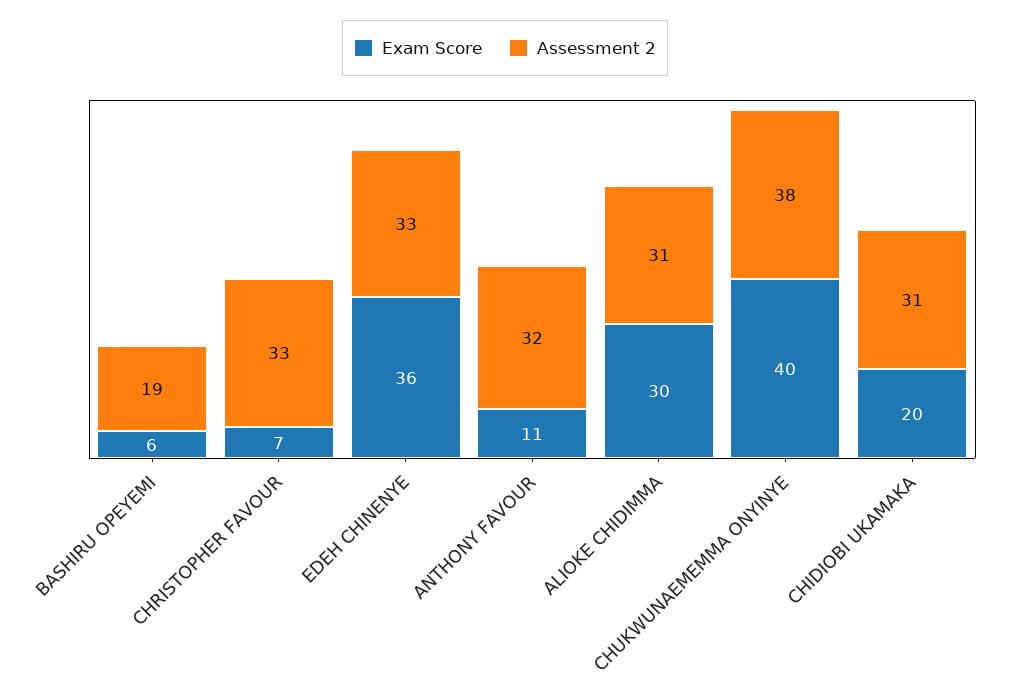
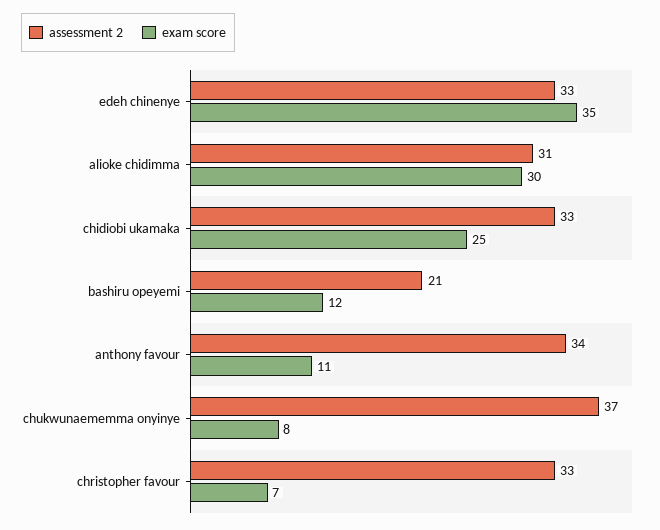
  {
    "Exam Score": {
-     "BASHIRU OPEYEMI": 6,
+     "BASHIRU OPEYEMI": 12,
      "CHRISTOPHER FAVOUR": 7,
-     "EDEH CHINENYE": 36,
+     "EDEH CHINENYE": 35,
      "ANTHONY FAVOUR": 11,
      "ALIOKE CHIDIMMA": 30,
-     "CHUKWUNAEMEMMA ONYINYE": 40,
+     "CHUKWUNAEMEMMA ONYINYE": 8,
-     "CHIDIOBI UKAMAKA": 20
+     "CHIDIOBI UKAMAKA": 25
    },
    "Assessment 2": {
-     "BASHIRU OPEYEMI": 19,
+     "BASHIRU OPEYEMI": 21,
      "CHRISTOPHER FAVOUR": 33,
      "EDEH CHINENYE": 33,
-     "ANTHONY FAVOUR": 32,
+     "ANTHONY FAVOUR": 34,
      "ALIOKE CHIDIMMA": 31,
-     "CHUKWUNAEMEMMA ONYINYE": 38,
+     "CHUKWUNAEMEMMA ONYINYE": 37,
-     "CHIDIOBI UKAMAKA": 31
+     "CHIDIOBI UKAMAKA": 33
    }
  }

